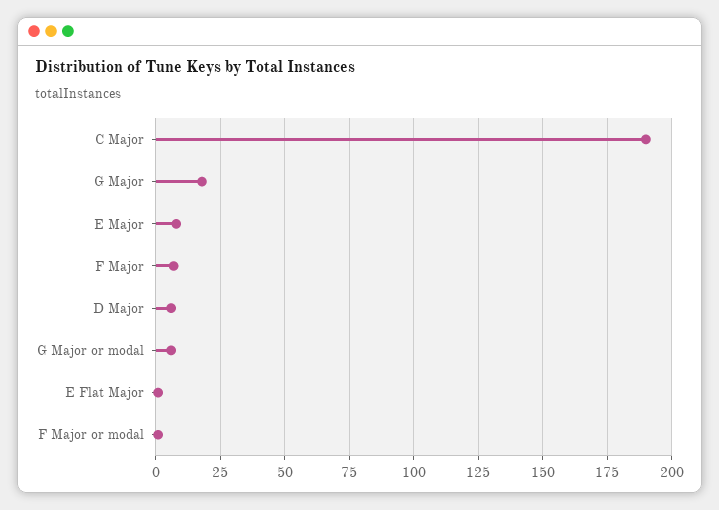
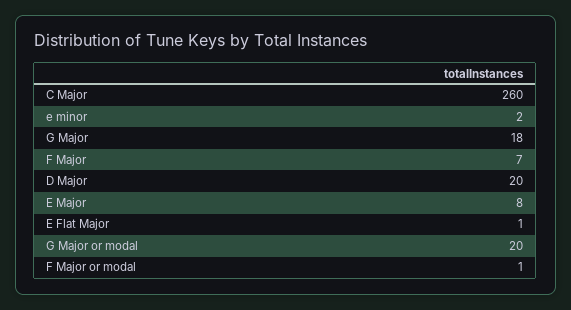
  {
-   "C Major": 190,
+   "C Major": 260,
    "G Major": 18,
    "E Major": 8,
    "F Major": 7,
-   "D Major": 5,
+   "D Major": 20,
-   "G Major or modal": 5,
+   "G Major or modal": 20,
    "E Flat Major": 1,
-   "F Major or modal": 1
+   "F Major or modal": 1,
+   "e minor": 2
  }

